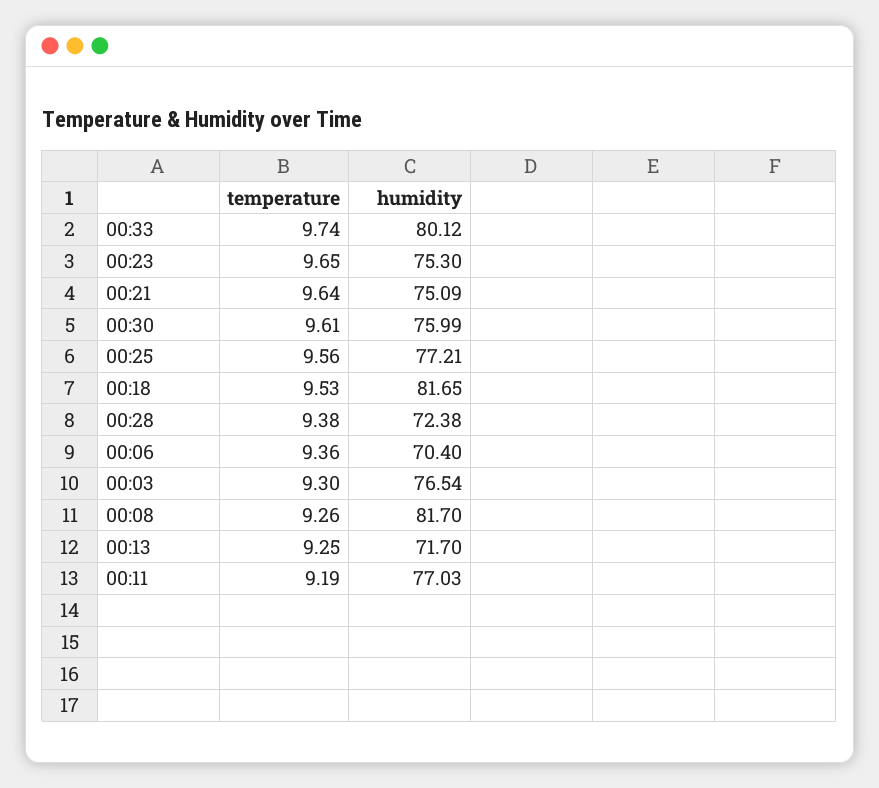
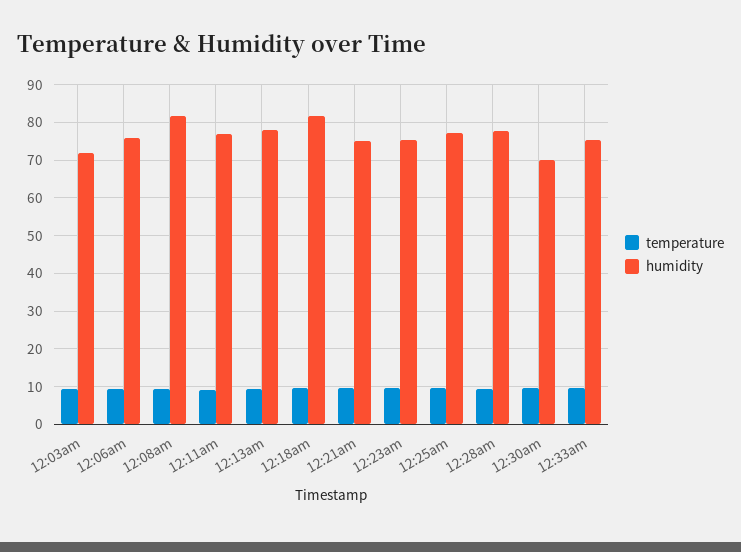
  {
    "temperature": {
      "00:33": 9.74,
      "00:23": 9.65,
      "00:21": 9.64,
      "00:30": 9.61,
      "00:25": 9.56,
      "00:18": 9.53,
      "00:28": 9.38,
      "00:06": 9.36,
      "00:03": 9.3,
      "00:08": 9.26,
      "00:13": 9.25,
      "00:11": 9.19
    },
    "humidity": {
-     "00:33": 80.12,
+     "00:33": 76,
      "00:23": 75.3,
      "00:21": 75.09,
-     "00:30": 75.99,
+     "00:30": 70,
      "00:25": 77.21,
      "00:18": 81.65,
-     "00:28": 72.38,
+     "00:28": 78,
-     "00:06": 70.4,
+     "00:06": 76,
-     "00:03": 76.54,
+     "00:03": 72,
      "00:08": 81.7,
-     "00:13": 71.7,
+     "00:13": 78,
      "00:11": 77.03
    }
  }

